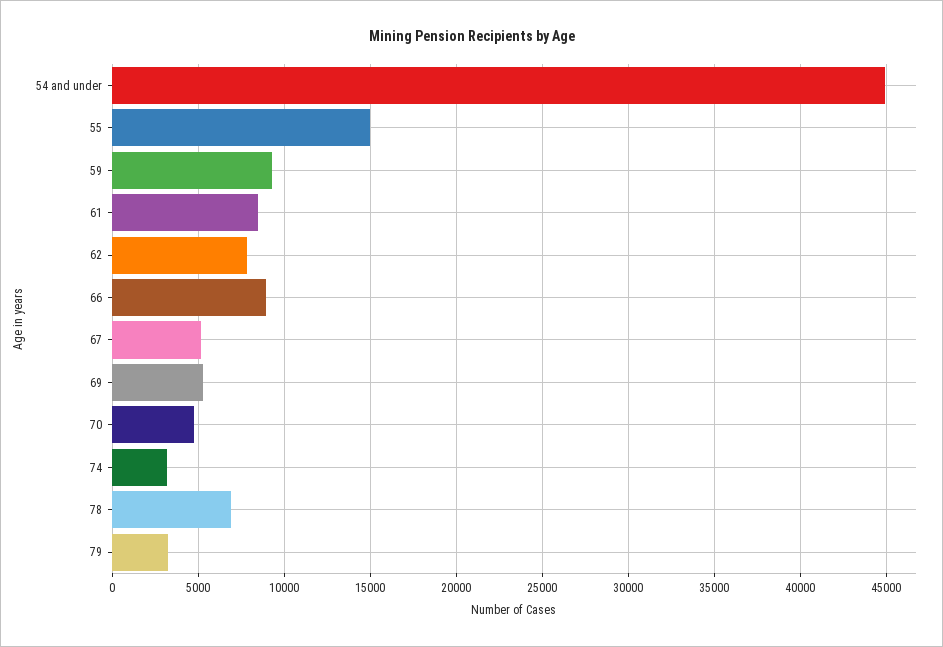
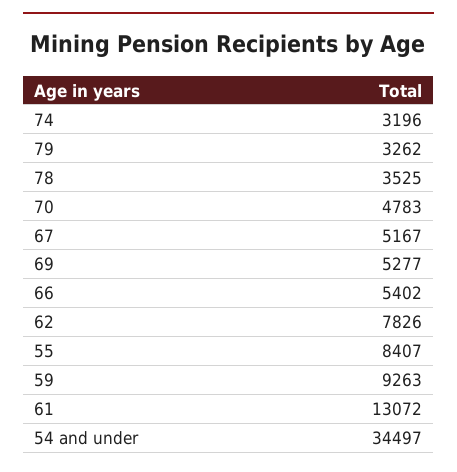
  {
-   "54 and under": 45000,
+   "54 and under": 34497,
-   "55": 15000,
+   "55": 8407,
    "59": 9263,
-   "61": 8500,
+   "61": 13072,
    "62": 7826,
-   "66": 9000,
+   "66": 5402,
    "67": 5167,
    "69": 5277,
    "70": 4783,
    "74": 3196,
-   "78": 7000,
+   "78": 3525,
    "79": 3262
  }

